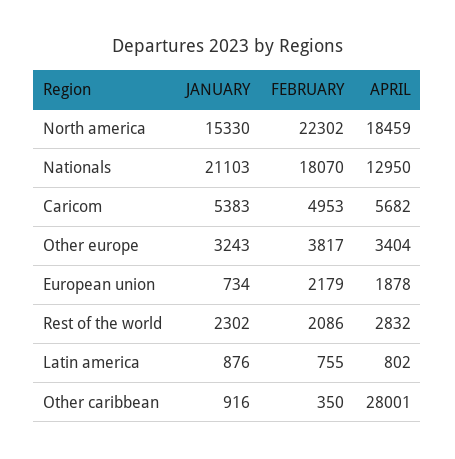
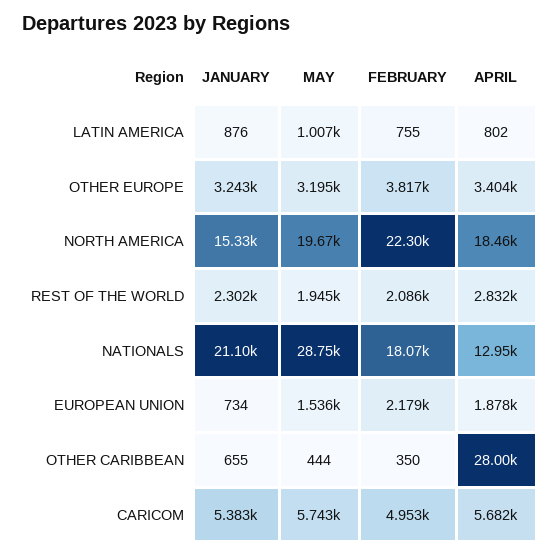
  {
    "JANUARY": {
      "North america": 15330,
      "Nationals": 21103,
      "Caricom": 5383,
      "Other europe": 3243,
      "European union": 734,
      "Rest of the world": 2302,
      "Latin america": 876,
-     "Other caribbean": 916
+     "Other caribbean": 655
    },
    "FEBRUARY": {
      "North america": 22302,
      "Nationals": 18070,
      "Caricom": 4953,
      "Other europe": 3817,
      "European union": 2179,
      "Rest of the world": 2086,
      "Latin america": 755,
      "Other caribbean": 350
    },
    "APRIL": {
      "North america": 18459,
      "Nationals": 12950,
      "Caricom": 5682,
      "Other europe": 3404,
      "European union": 1878,
      "Rest of the world": 2832,
      "Latin america": 802,
      "Other caribbean": 28001
-   }
+   },
+   "MAY": {
+     "Latin america": 1007,
+     "Other europe": 3195,
+     "North america": 19670,
+     "Rest of the world": 1945,
+     "Nationals": 28750,
+     "European union": 1536,
+     "Other caribbean": 444,
+     "Caricom": 5743
+   }
  }

